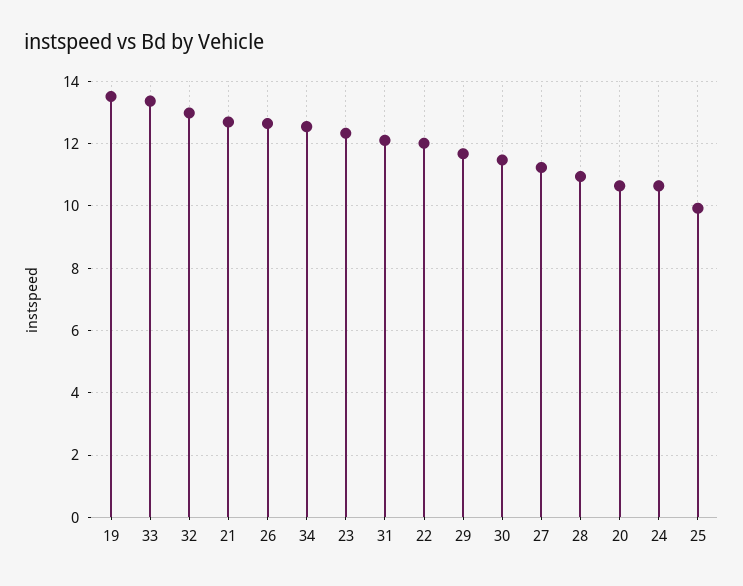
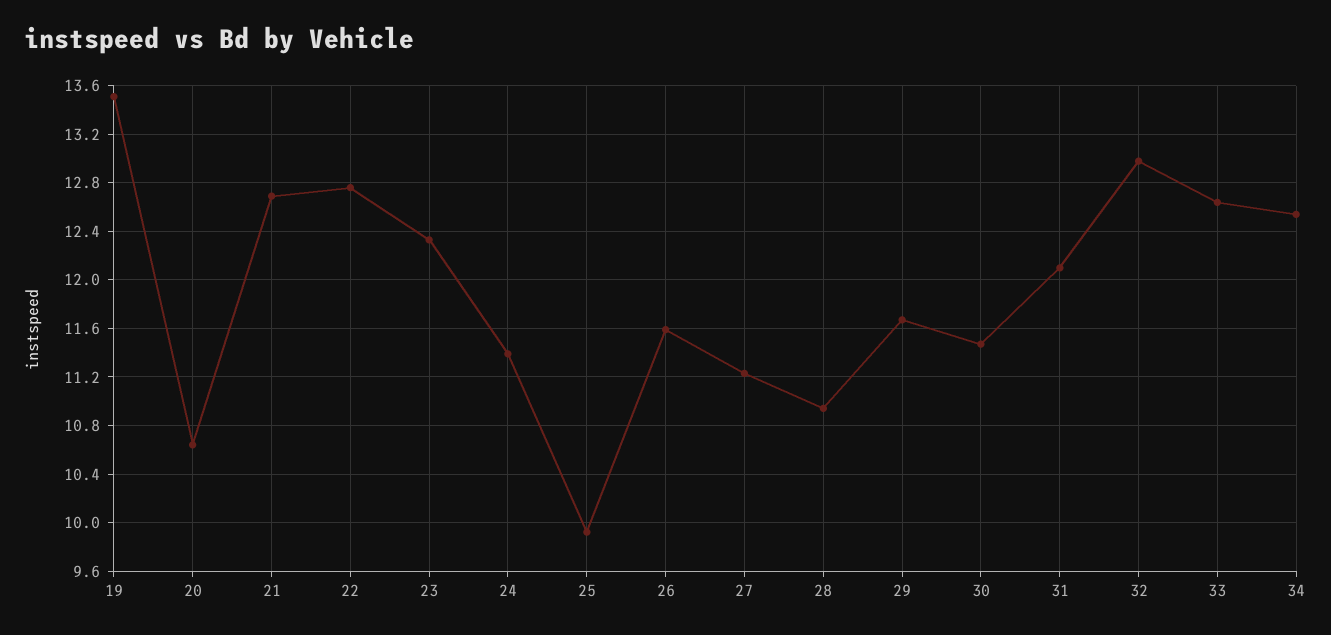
  {
    "19": 13.5,
-   "33": 13.4,
+   "33": 12.65,
    "32": 13,
    "21": 12.7,
-   "26": 12.6,
+   "26": 11.6,
    "34": 12.55,
    "23": 12.35,
    "31": 12.1,
-   "22": 12,
+   "22": 12.75,
    "29": 11.65,
    "30": 11.45,
    "27": 11.25,
    "28": 10.95,
    "20": 10.65,
-   "24": 10.6,
+   "24": 11.4,
    "25": 9.9
  }

